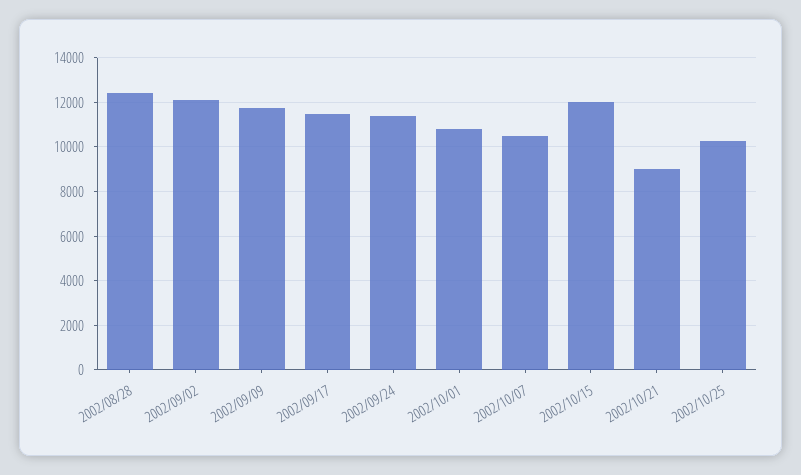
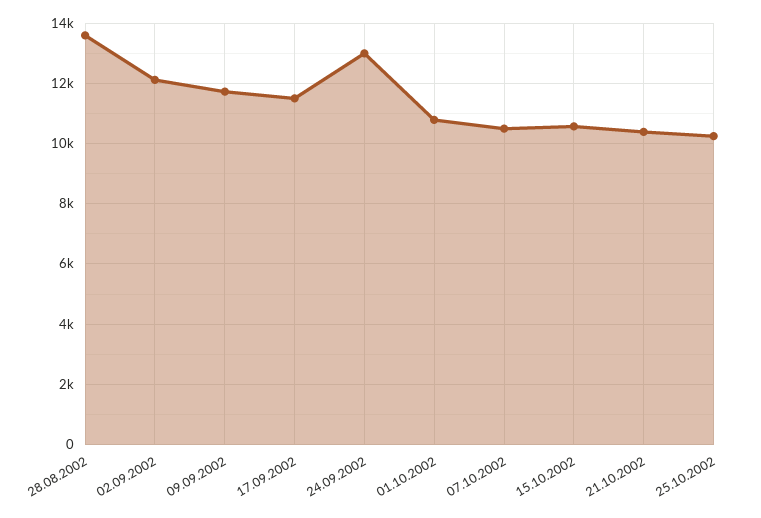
  {
-   "2002/08/28": 12500,
+   "2002/08/28": 13600,
    "2002/09/02": 12200,
    "2002/09/09": 11800,
    "2002/09/17": 11600,
-   "2002/09/24": 11500,
+   "2002/09/24": 13000,
    "2002/10/01": 10800,
    "2002/10/07": 10600,
-   "2002/10/15": 12000,
+   "2002/10/15": 10600,
-   "2002/10/21": 9000,
+   "2002/10/21": 10400,
    "2002/10/25": 10200
  }

